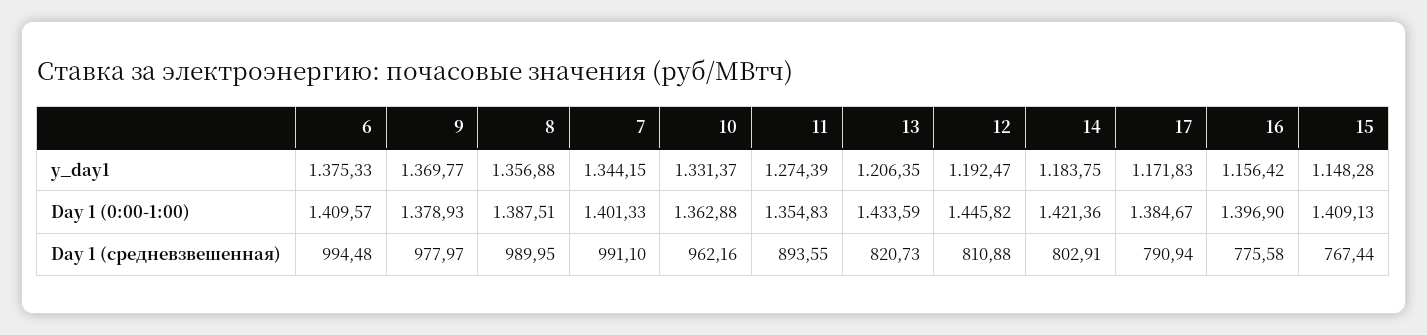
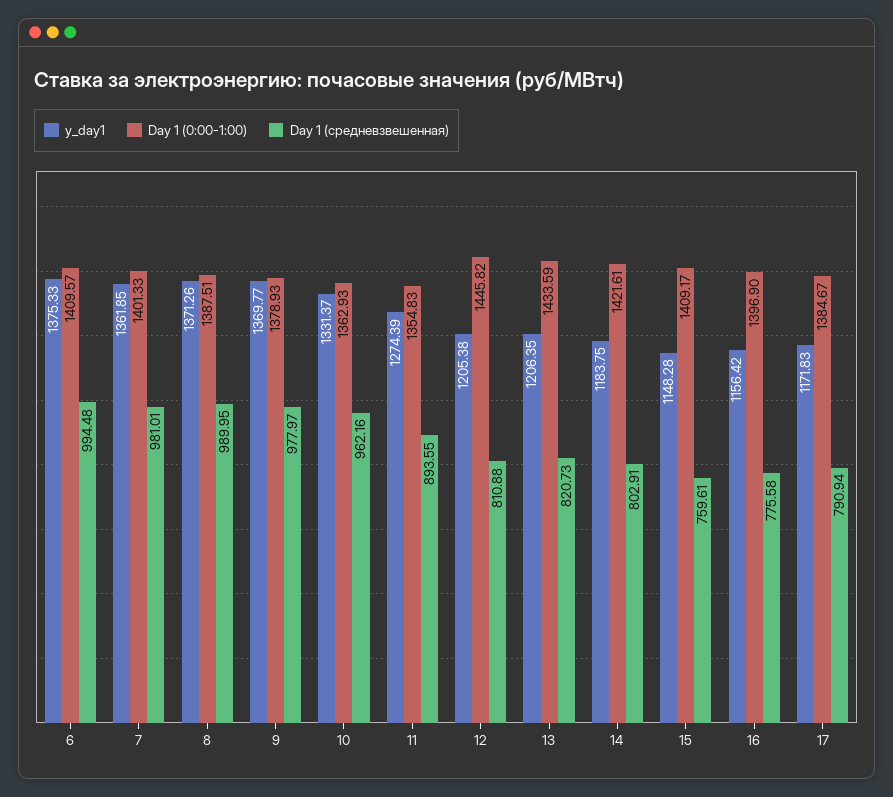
  {
    "y_day1": {
      "6": 1375.33,
      "9": 1369.77,
-     "8": 1356.88,
+     "8": 1371.26,
-     "7": 1344.15,
+     "7": 1361.85,
      "10": 1331.37,
      "11": 1274.39,
      "13": 1206.35,
-     "12": 1192.47,
+     "12": 1205.38,
      "14": 1183.75,
      "17": 1171.83,
      "16": 1156.42,
      "15": 1148.28
    },
    "Day 1 (0:00-1:00)": {
      "6": 1409.57,
      "9": 1378.93,
      "8": 1387.51,
      "7": 1401.33,
-     "10": 1362.88,
+     "10": 1362.93,
      "11": 1354.83,
      "13": 1433.59,
      "12": 1445.82,
-     "14": 1421.36,
+     "14": 1421.61,
      "17": 1384.67,
      "16": 1396.9,
-     "15": 1409.13
+     "15": 1409.17
    },
    "Day 1 (средневзвешенная)": {
      "6": 994.48,
      "9": 977.97,
      "8": 989.95,
-     "7": 991.1,
+     "7": 981.01,
      "10": 962.16,
      "11": 893.55,
      "13": 820.73,
      "12": 810.88,
      "14": 802.91,
      "17": 790.94,
      "16": 775.58,
-     "15": 767.44
+     "15": 759.61
    }
  }

